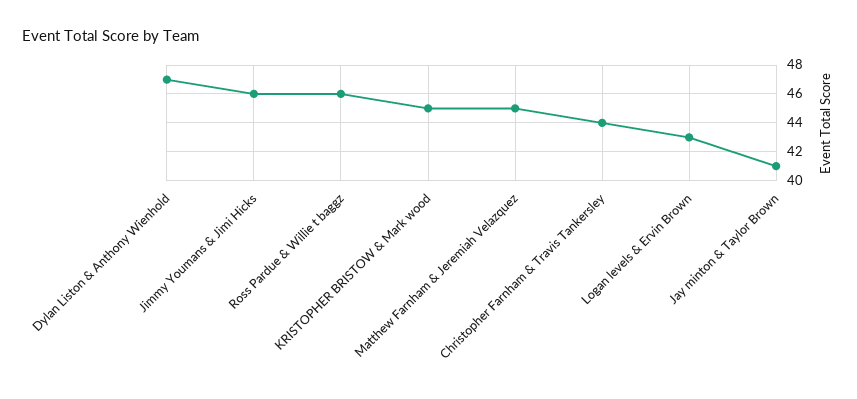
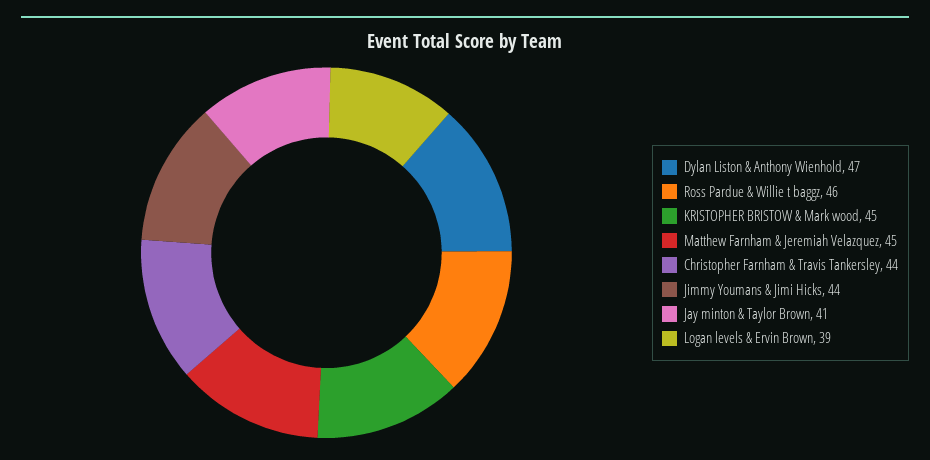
  {
    "Dylan Liston & Anthony Wienhold": 47,
-   "Jimmy Youmans & Jimi Hicks": 46,
+   "Jimmy Youmans & Jimi Hicks": 44,
    "Ross Pardue & Willie t baggz": 46,
    "KRISTOPHER BRISTOW & Mark wood": 45,
    "Matthew Farnham & Jeremiah Velazquez": 45,
    "Christopher Farnham & Travis Tankersley": 44,
-   "Logan levels & Ervin Brown": 43,
+   "Logan levels & Ervin Brown": 39,
    "Jay minton & Taylor Brown": 41
  }

